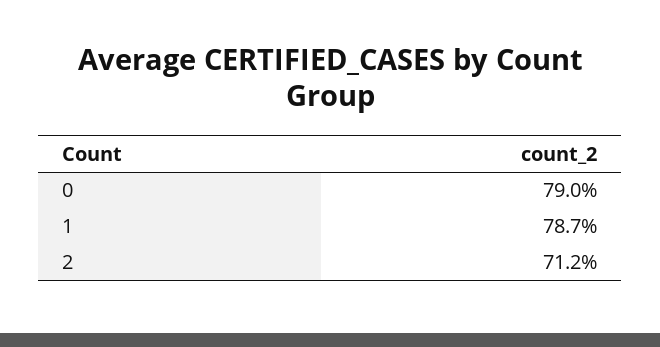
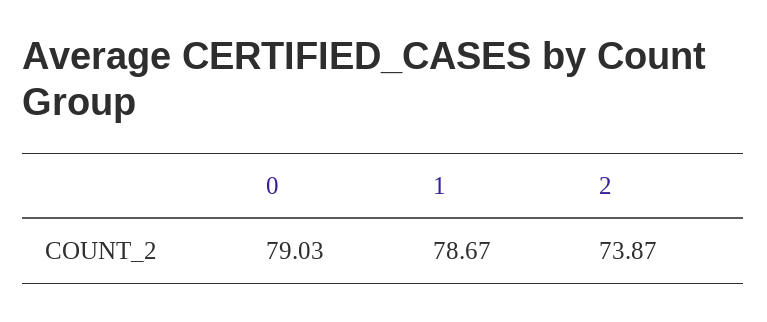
  {
    "0": 79.03,
    "1": 78.67,
-   "2": 71.2
+   "2": 73.87
  }

